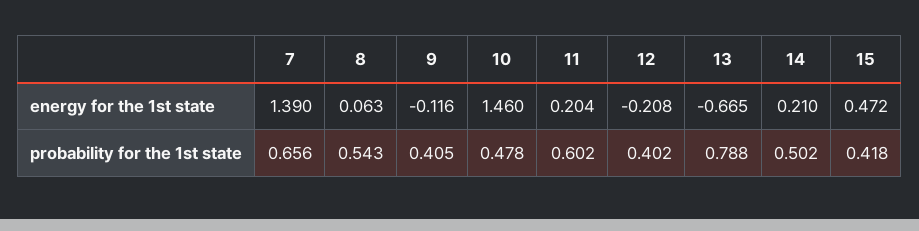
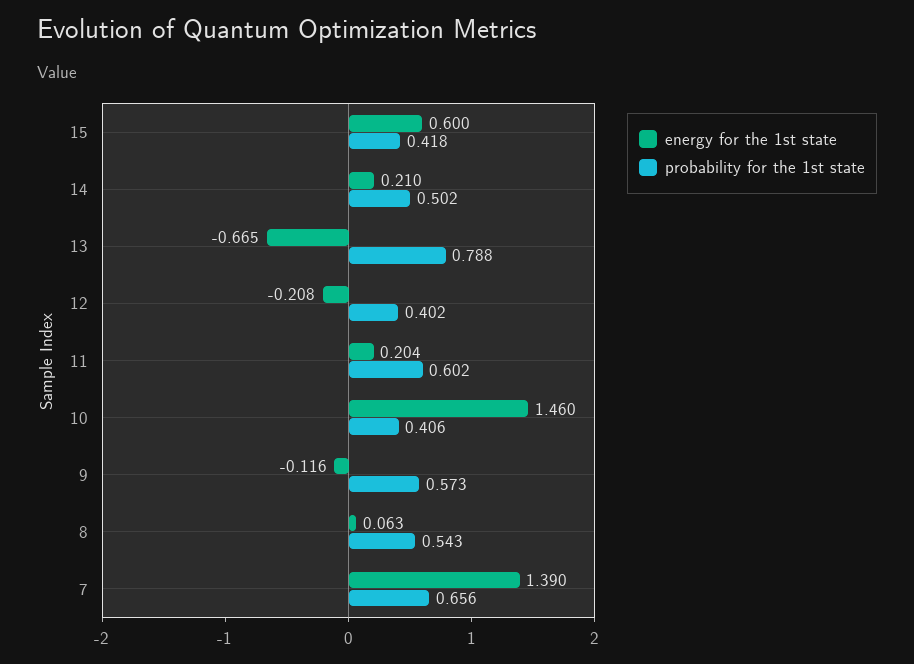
  {
    "energy for the 1st state": {
      "7": 1.39,
      "8": 0.063,
      "9": -0.116,
      "10": 1.46,
      "11": 0.204,
      "12": -0.208,
      "13": -0.665,
      "14": 0.21,
-     "15": 0.472
+     "15": 0.6
    },
    "probability for the 1st state": {
      "7": 0.656,
      "8": 0.543,
-     "9": 0.405,
+     "9": 0.573,
-     "10": 0.478,
+     "10": 0.406,
      "11": 0.602,
      "12": 0.402,
      "13": 0.788,
      "14": 0.502,
      "15": 0.418
    }
  }

